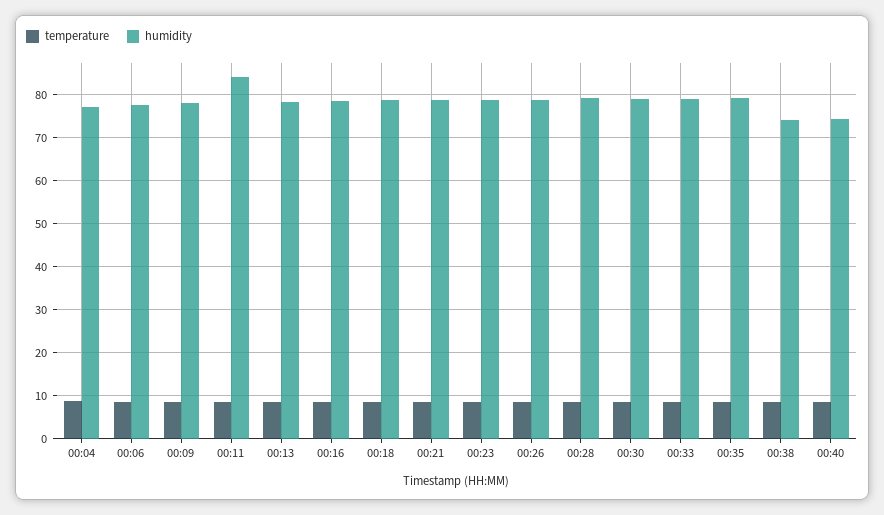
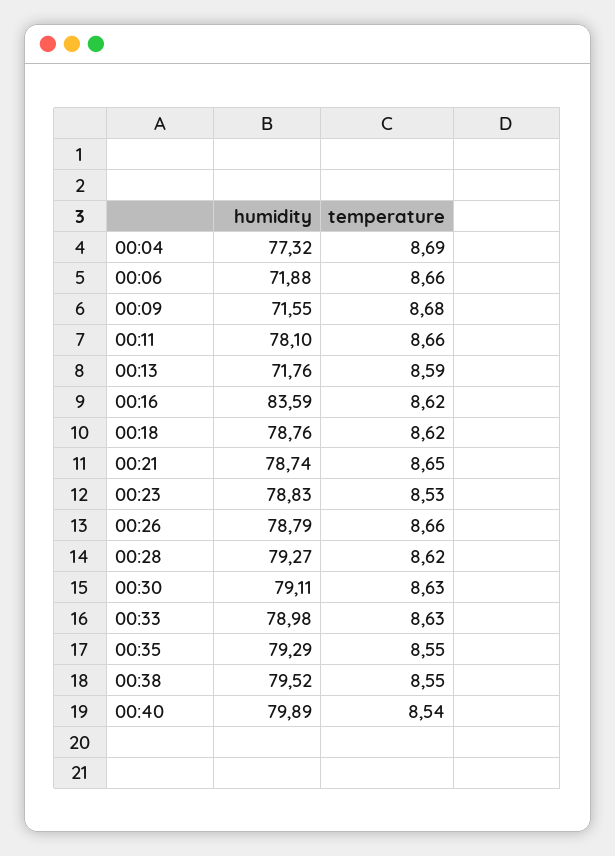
  {
    "temperature": {
      "00:04": 8.69,
      "00:06": 8.66,
      "00:09": 8.68,
      "00:11": 8.66,
      "00:13": 8.59,
      "00:16": 8.62,
      "00:18": 8.62,
      "00:21": 8.65,
      "00:23": 8.53,
      "00:26": 8.66,
      "00:28": 8.62,
      "00:30": 8.63,
      "00:33": 8.63,
      "00:35": 8.55,
      "00:38": 8.55,
      "00:40": 8.54
    },
    "humidity": {
      "00:04": 77.32,
-     "00:06": 78,
+     "00:06": 71.88,
-     "00:09": 78,
+     "00:09": 71.55,
-     "00:11": 84,
+     "00:11": 78.1,
-     "00:13": 78,
+     "00:13": 71.76,
-     "00:16": 78,
+     "00:16": 83.59,
      "00:18": 78.76,
      "00:21": 78.74,
      "00:23": 78.83,
      "00:26": 78.79,
      "00:28": 79.27,
      "00:30": 79.11,
      "00:33": 78.98,
      "00:35": 79.29,
-     "00:38": 74,
+     "00:38": 79.52,
-     "00:40": 74
+     "00:40": 79.89
    }
  }

